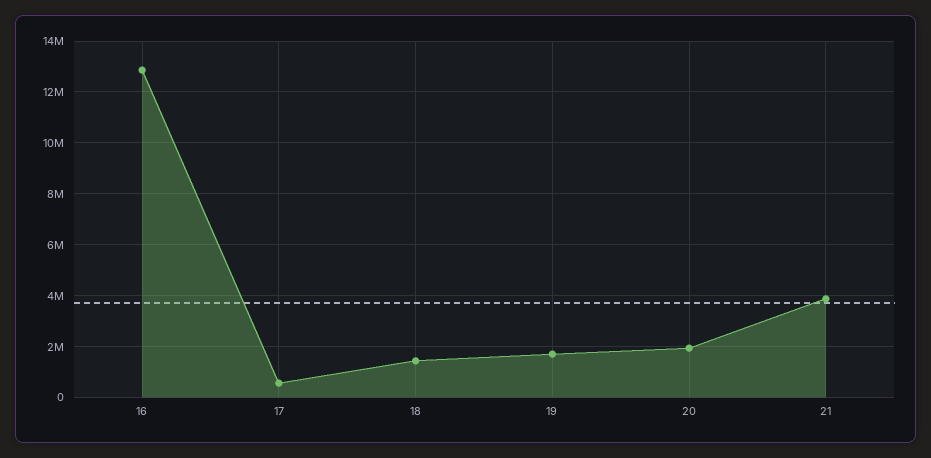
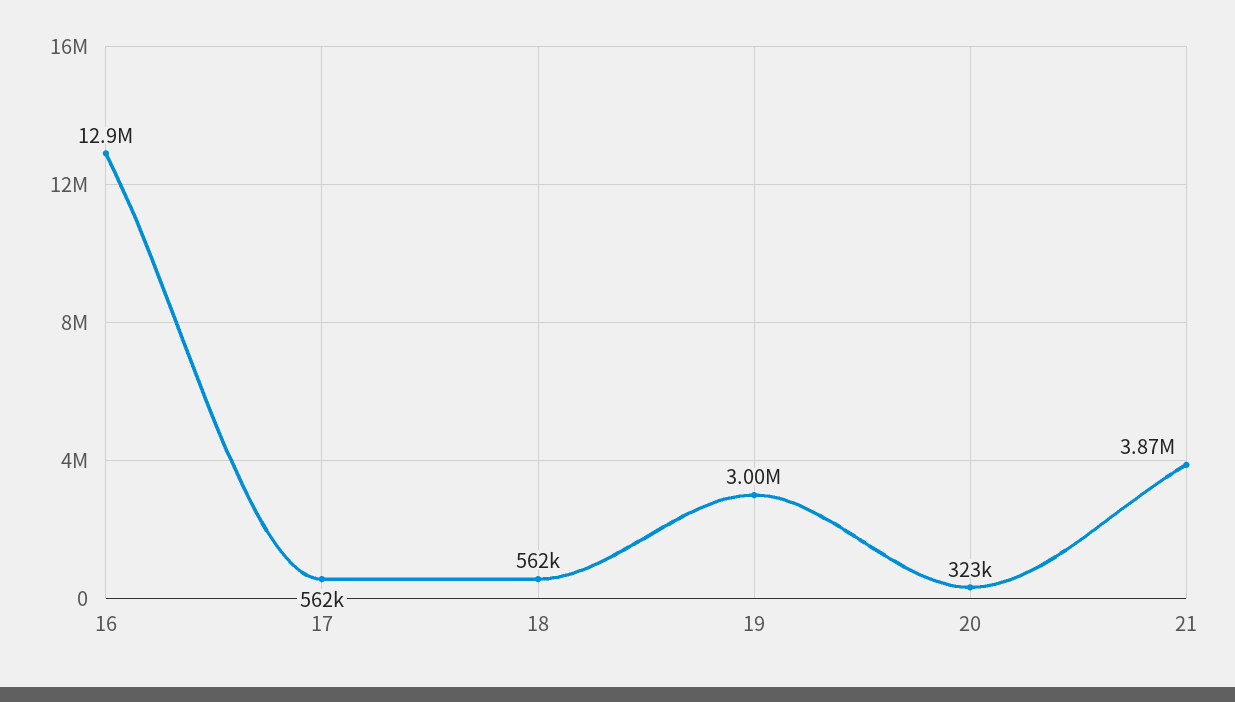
  {
    "16": 12900000,
    "17": 562000,
-   "18": 1500000,
+   "18": 562000,
-   "19": 1750000,
+   "19": 3000000,
-   "20": 2000000,
+   "20": 323000,
    "21": 3870000
  }

